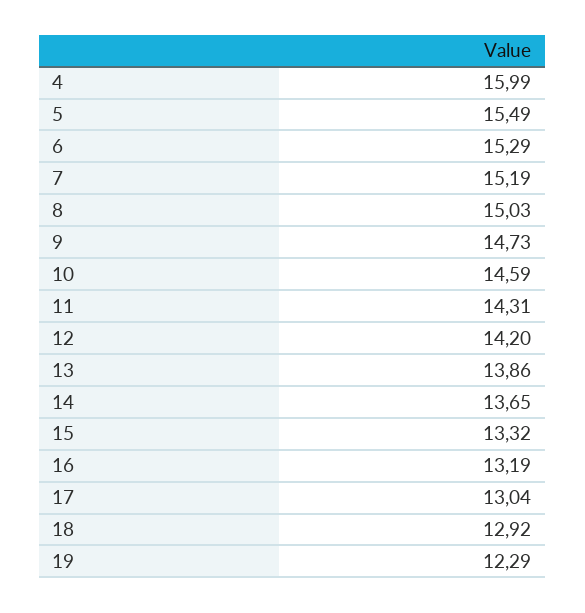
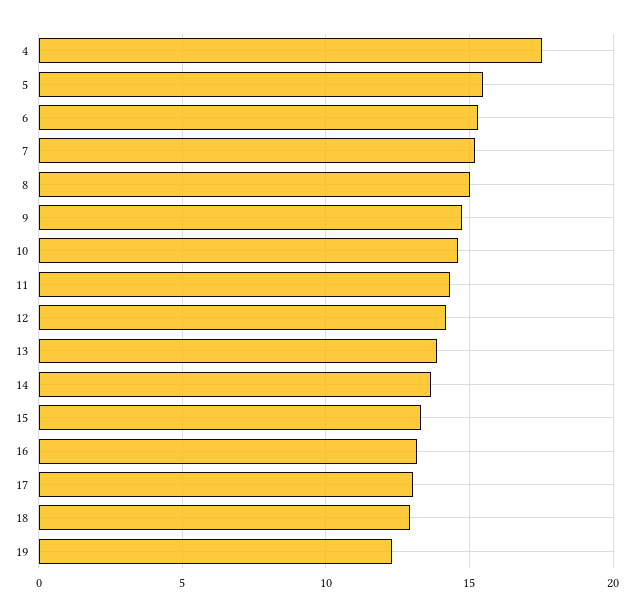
  {
-   "4": 15.99,
+   "4": 17.5,
    "5": 15.49,
    "6": 15.29,
    "7": 15.19,
    "8": 15.03,
    "9": 14.73,
    "10": 14.59,
    "11": 14.31,
    "12": 14.2,
    "13": 13.86,
    "14": 13.65,
    "15": 13.32,
    "16": 13.19,
    "17": 13.04,
    "18": 12.92,
    "19": 12.29
  }

